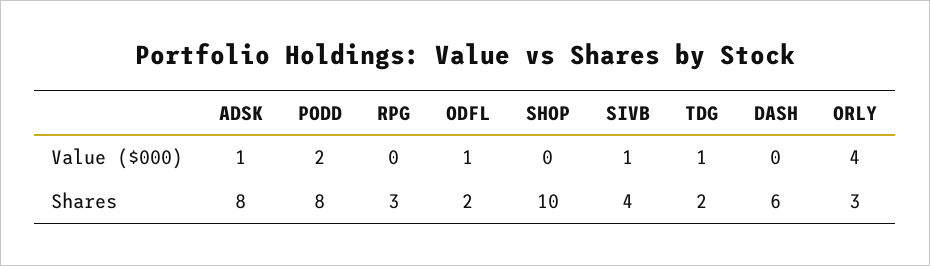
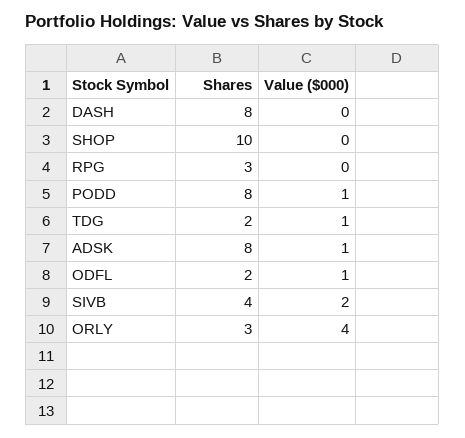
  {
    "ADSK": {
      "Value ($000)": 1,
      "Shares": 8
    },
    "PODD": {
-     "Value ($000)": 2,
+     "Value ($000)": 1,
      "Shares": 8
    },
    "RPG": {
      "Value ($000)": 0,
      "Shares": 3
    },
    "ODFL": {
      "Value ($000)": 1,
      "Shares": 2
    },
    "SHOP": {
      "Value ($000)": 0,
      "Shares": 10
    },
    "SIVB": {
-     "Value ($000)": 1,
+     "Value ($000)": 2,
      "Shares": 4
    },
    "TDG": {
      "Value ($000)": 1,
      "Shares": 2
    },
    "DASH": {
      "Value ($000)": 0,
-     "Shares": 6
+     "Shares": 8
    },
    "ORLY": {
      "Value ($000)": 4,
      "Shares": 3
    }
  }

